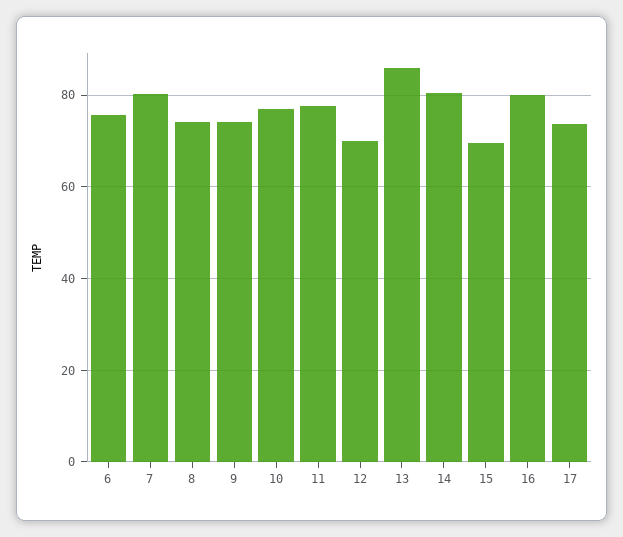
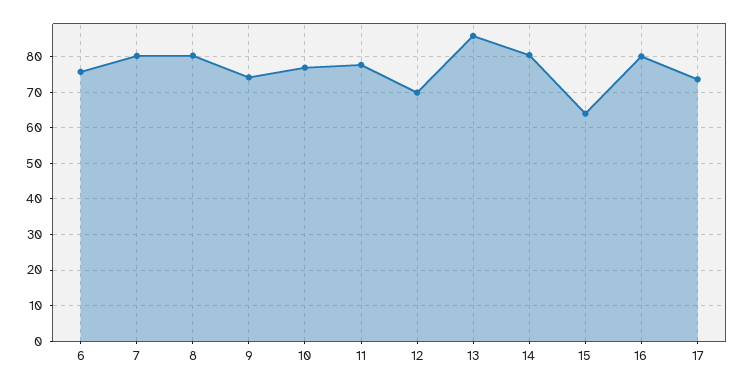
  {
    "6": 76,
    "7": 80,
-   "8": 74,
+   "8": 80,
    "9": 74,
    "10": 76,
    "11": 78,
    "12": 70,
    "13": 86,
    "14": 80,
-   "15": 70,
+   "15": 64,
    "16": 80,
    "17": 74
  }

